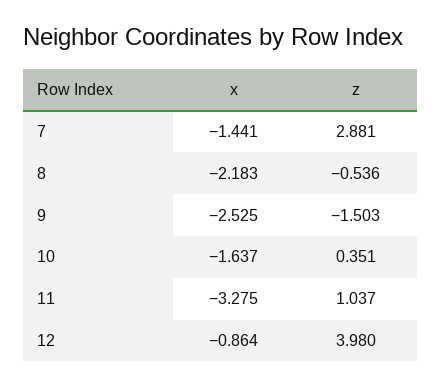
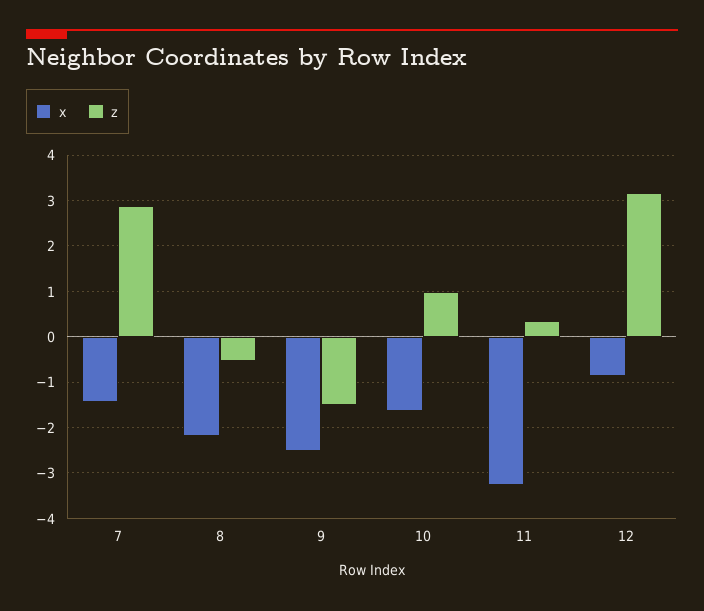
  {
    "x": {
      "7": -1.441,
      "8": -2.183,
      "9": -2.525,
      "10": -1.637,
      "11": -3.275,
      "12": -0.864
    },
    "z": {
      "7": 2.881,
      "8": -0.536,
      "9": -1.503,
-     "10": 0.351,
+     "10": 1,
-     "11": 1.037,
+     "11": 0.4,
-     "12": 3.98
+     "12": 3.2
    }
  }

